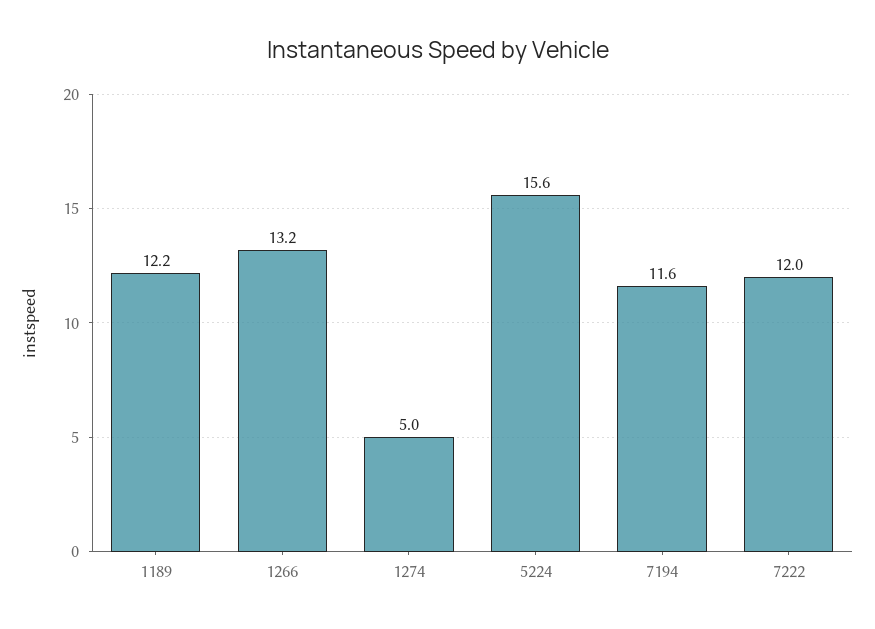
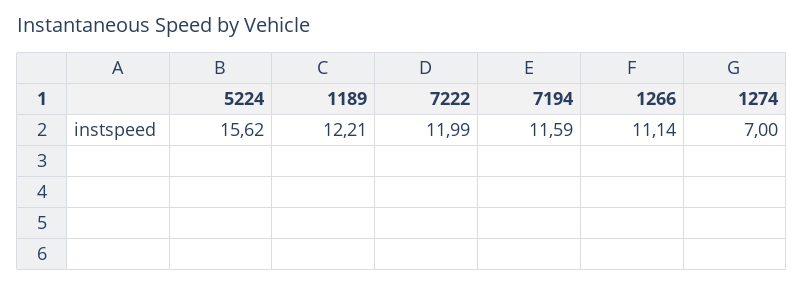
  {
    "1189": 12.21,
-   "1266": 13.2,
+   "1266": 11.14,
-   "1274": 5,
+   "1274": 7,
    "5224": 15.62,
    "7194": 11.59,
    "7222": 11.99
  }

